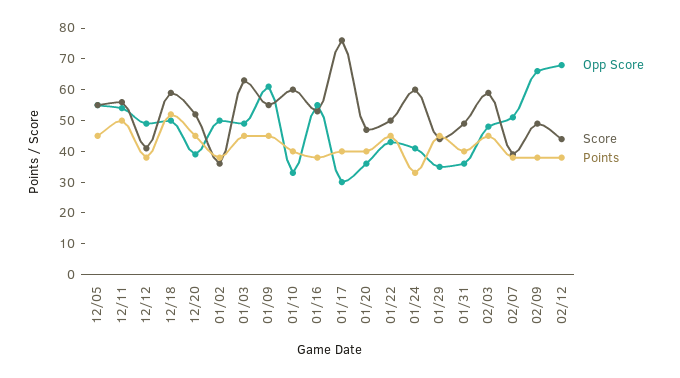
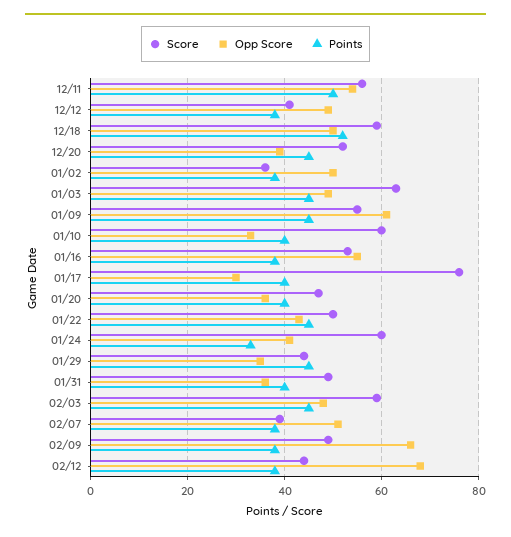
  {
    "Opp Score": {
-     "12/05": 55,
      "12/11": 55,
      "12/12": 50,
      "12/18": 50,
      "12/20": 40,
      "01/02": 50,
      "01/03": 50,
      "01/09": 60,
      "01/10": 35,
      "01/16": 55,
      "01/17": 30,
      "01/20": 35,
      "01/22": 45,
      "01/24": 40,
      "01/29": 35,
      "01/31": 35,
      "02/03": 50,
      "02/07": 50,
      "02/09": 65,
      "02/12": 70
    },
    "Score": {
-     "12/05": 55,
      "12/11": 55,
      "12/12": 40,
      "12/18": 60,
      "12/20": 50,
      "01/02": 35,
      "01/03": 65,
      "01/09": 55,
      "01/10": 60,
      "01/16": 55,
      "01/17": 75,
      "01/20": 45,
      "01/22": 50,
      "01/24": 60,
      "01/29": 45,
      "01/31": 50,
      "02/03": 60,
      "02/07": 40,
      "02/09": 50,
      "02/12": 45
    },
    "Points": {
-     "12/05": 45,
      "12/11": 50,
      "12/12": 40,
      "12/18": 50,
      "12/20": 45,
      "01/02": 40,
      "01/03": 45,
      "01/09": 45,
      "01/10": 40,
      "01/16": 40,
      "01/17": 40,
      "01/20": 40,
      "01/22": 45,
      "01/24": 35,
      "01/29": 45,
      "01/31": 40,
      "02/03": 45,
      "02/07": 40,
      "02/09": 40,
      "02/12": 40
    }
  }

